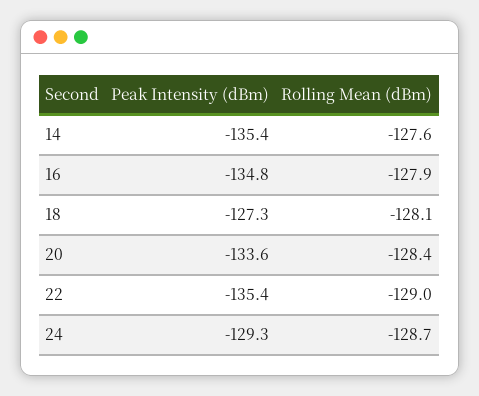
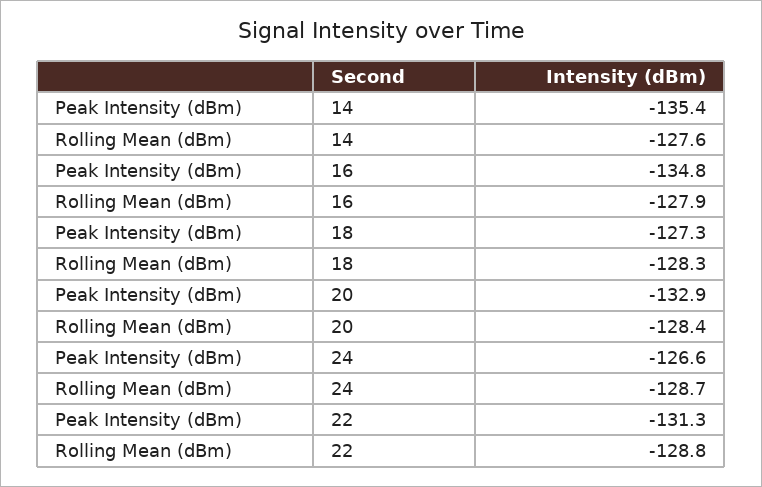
  {
    "Peak Intensity (dBm)": {
      "14": -135.4,
      "16": -134.8,
      "18": -127.3,
-     "20": -133.6,
+     "20": -132.9,
-     "22": -135.4,
+     "22": -131.3,
-     "24": -129.3
+     "24": -126.6
    },
    "Rolling Mean (dBm)": {
      "14": -127.6,
      "16": -127.9,
-     "18": -128.1,
+     "18": -128.3,
      "20": -128.4,
-     "22": -129,
+     "22": -128.8,
      "24": -128.7
    }
  }

